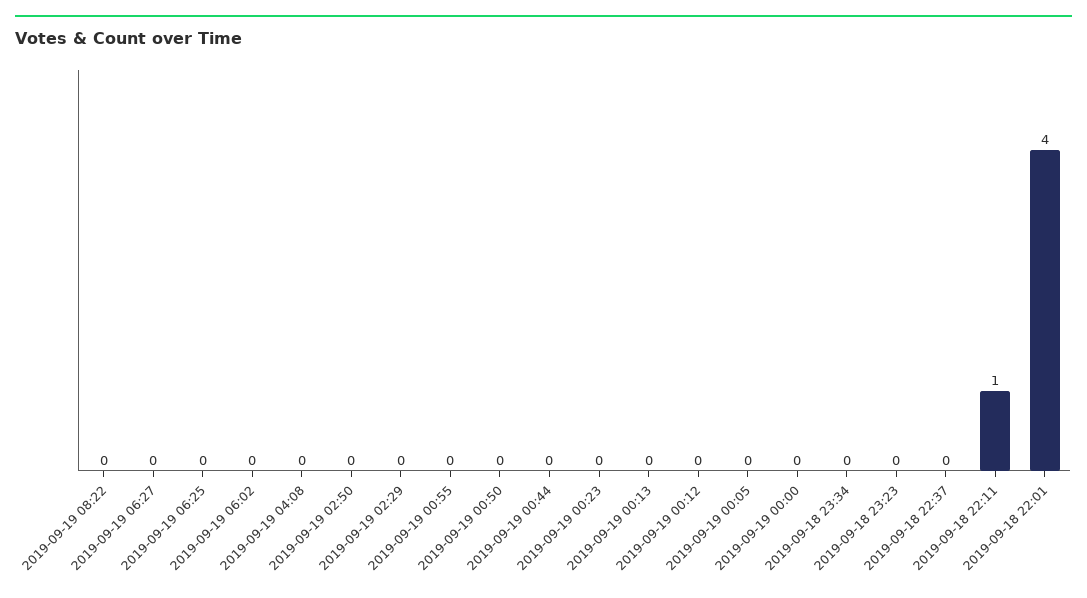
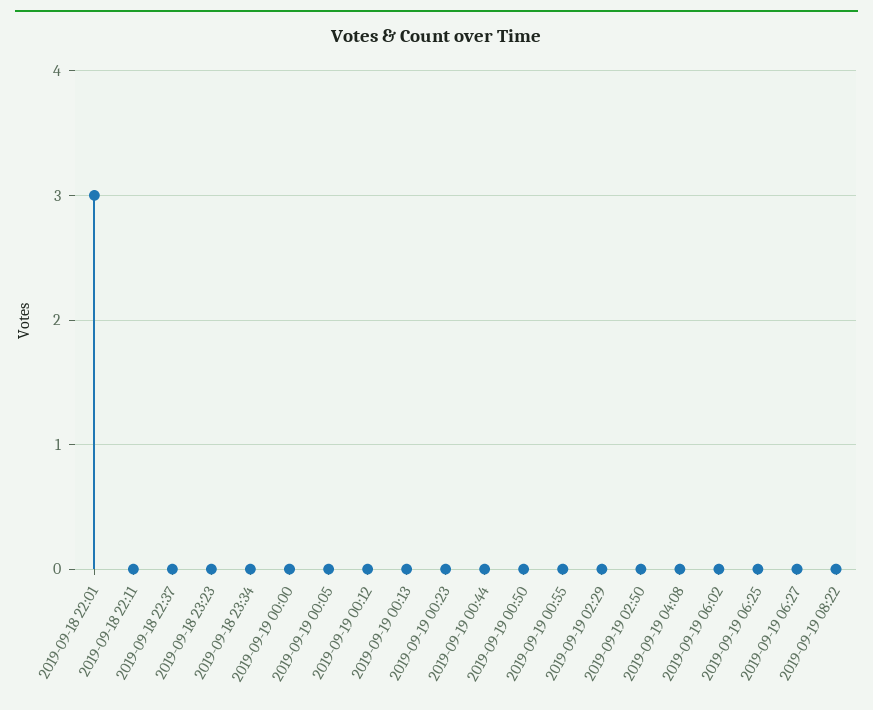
  {
    "2019-09-19 08:22": 0,
    "2019-09-19 06:27": 0,
    "2019-09-19 06:25": 0,
    "2019-09-19 06:02": 0,
    "2019-09-19 04:08": 0,
    "2019-09-19 02:50": 0,
    "2019-09-19 02:29": 0,
    "2019-09-19 00:55": 0,
    "2019-09-19 00:50": 0,
    "2019-09-19 00:44": 0,
    "2019-09-19 00:23": 0,
    "2019-09-19 00:13": 0,
    "2019-09-19 00:12": 0,
    "2019-09-19 00:05": 0,
    "2019-09-19 00:00": 0,
    "2019-09-18 23:34": 0,
    "2019-09-18 23:23": 0,
    "2019-09-18 22:37": 0,
-   "2019-09-18 22:11": 1,
+   "2019-09-18 22:11": 0,
-   "2019-09-18 22:01": 4
+   "2019-09-18 22:01": 3
  }

